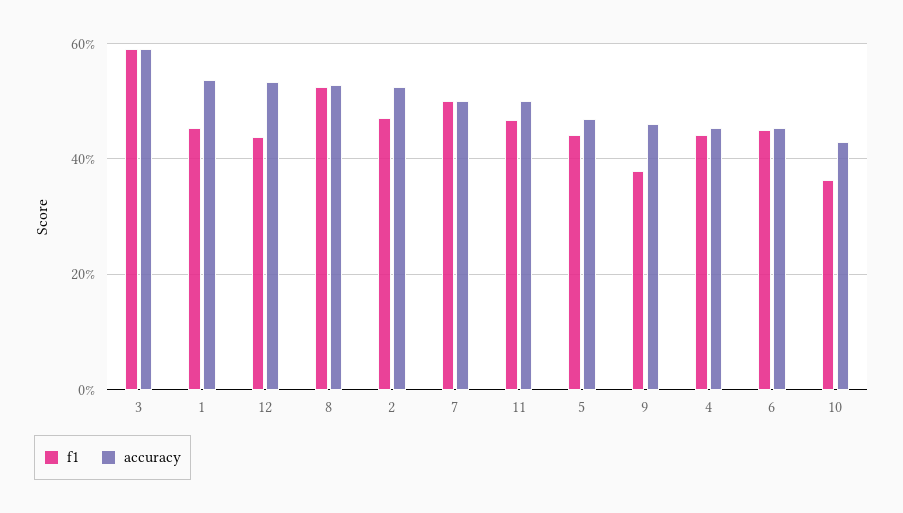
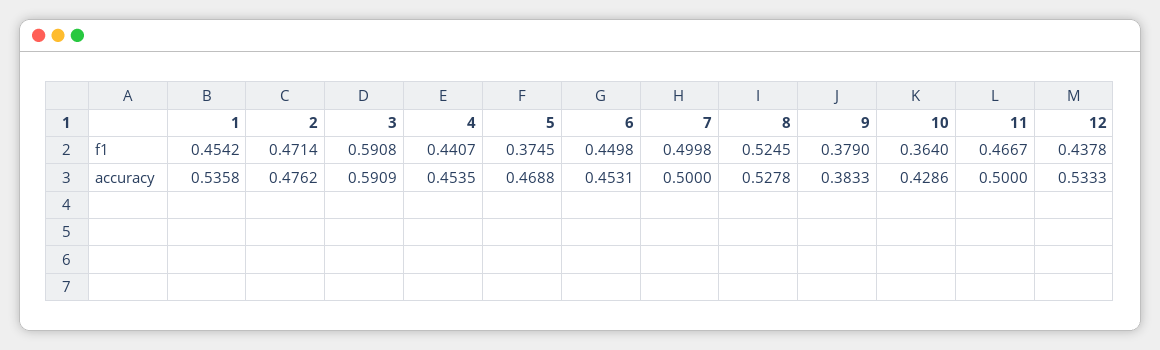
  {
    "f1": {
      "3": 0.5908,
      "1": 0.4542,
      "12": 0.4378,
      "8": 0.5245,
      "2": 0.4714,
      "7": 0.4998,
      "11": 0.4667,
-     "5": 0.44,
+     "5": 0.3745,
      "9": 0.379,
      "4": 0.4407,
      "6": 0.4498,
      "10": 0.364
    },
    "accuracy": {
      "3": 0.5909,
      "1": 0.5358,
      "12": 0.5333,
      "8": 0.5278,
-     "2": 0.52,
+     "2": 0.4762,
      "7": 0.5,
      "11": 0.5,
      "5": 0.4688,
-     "9": 0.46,
+     "9": 0.3833,
      "4": 0.4535,
      "6": 0.4531,
      "10": 0.4286
    }
  }

